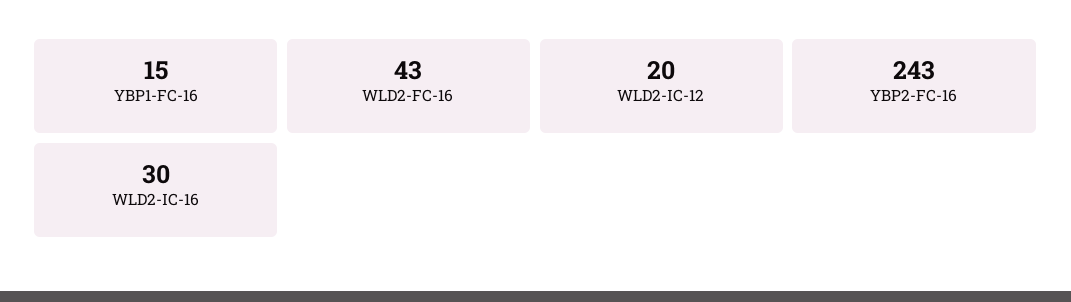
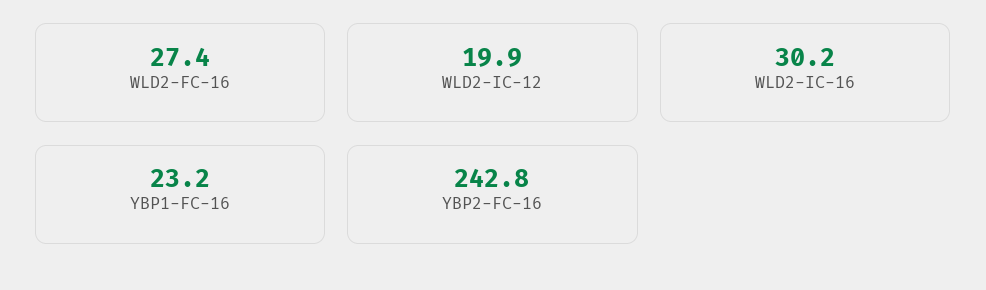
  {
-   "YBP1-FC-16": 15,
+   "YBP1-FC-16": 23.2,
-   "WLD2-FC-16": 43,
+   "WLD2-FC-16": 27.4,
    "WLD2-IC-12": 19.9,
    "YBP2-FC-16": 242.8,
    "WLD2-IC-16": 30.2
  }

